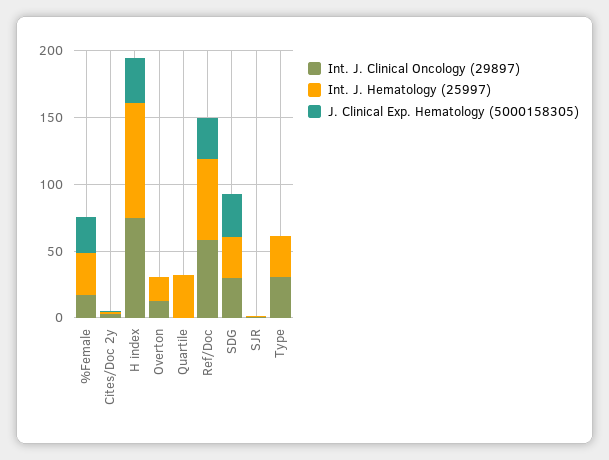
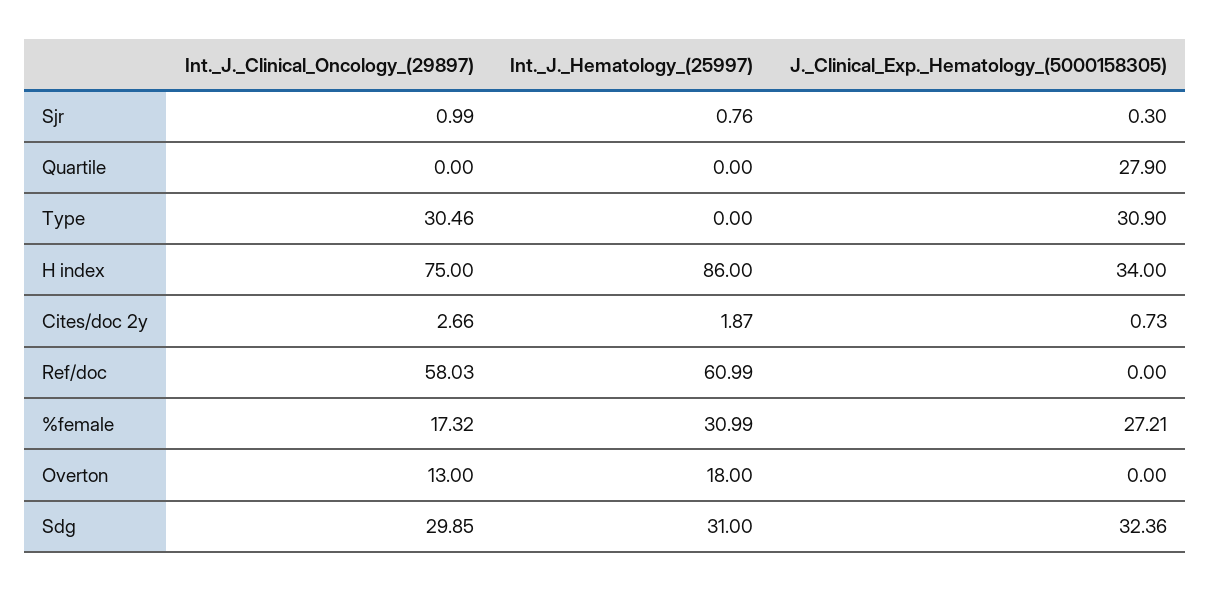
  {
    "Int. J. Clinical Oncology (29897)": {
      "%Female": 17.32,
      "Cites/Doc 2y": 2.66,
      "H index": 75,
      "Overton": 13,
      "Quartile": 0,
      "Ref/Doc": 58.03,
      "SDG": 29.85,
      "SJR": 0.99,
      "Type": 30.46
    },
    "Int. J. Hematology (25997)": {
      "%Female": 30.99,
      "Cites/Doc 2y": 1.87,
      "H index": 86,
      "Overton": 18,
-     "Quartile": 30,
+     "Quartile": 0,
      "Ref/Doc": 60.99,
      "SDG": 31,
      "SJR": 0.76,
-     "Type": 30
+     "Type": 0
    },
    "J. Clinical Exp. Hematology (5000158305)": {
      "%Female": 27.21,
      "Cites/Doc 2y": 0.73,
      "H index": 34,
      "Overton": 0,
-     "Quartile": 0,
+     "Quartile": 27.9,
-     "Ref/Doc": 30,
+     "Ref/Doc": 0,
      "SDG": 32.36,
      "SJR": 0.3,
-     "Type": 0
+     "Type": 30.9
    }
  }

